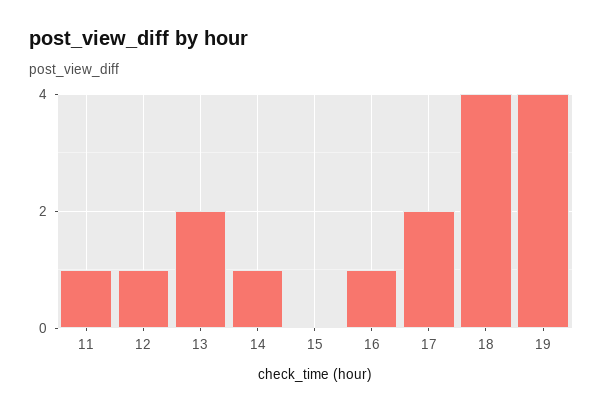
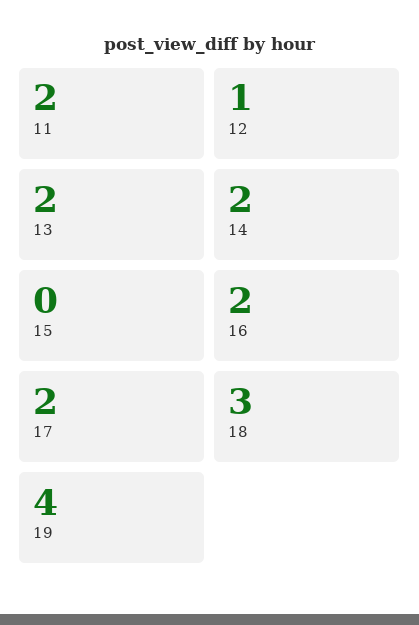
  {
-   "11": 1,
+   "11": 2,
    "12": 1,
    "13": 2,
-   "14": 1,
+   "14": 2,
    "15": 0,
-   "16": 1,
+   "16": 2,
    "17": 2,
-   "18": 4,
+   "18": 3,
    "19": 4
  }

